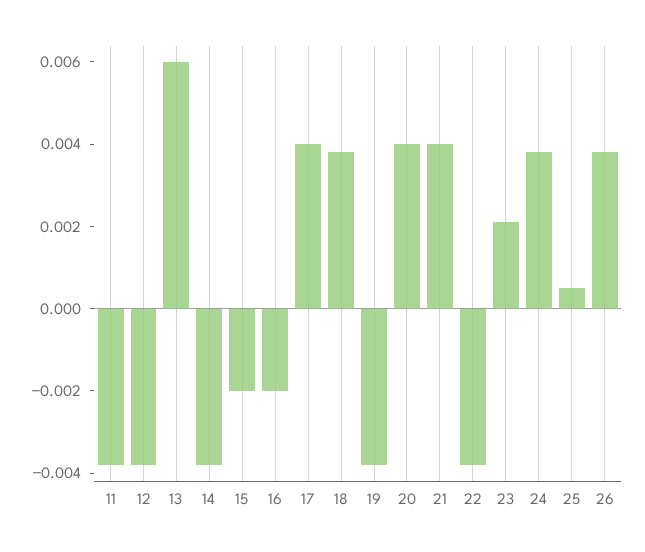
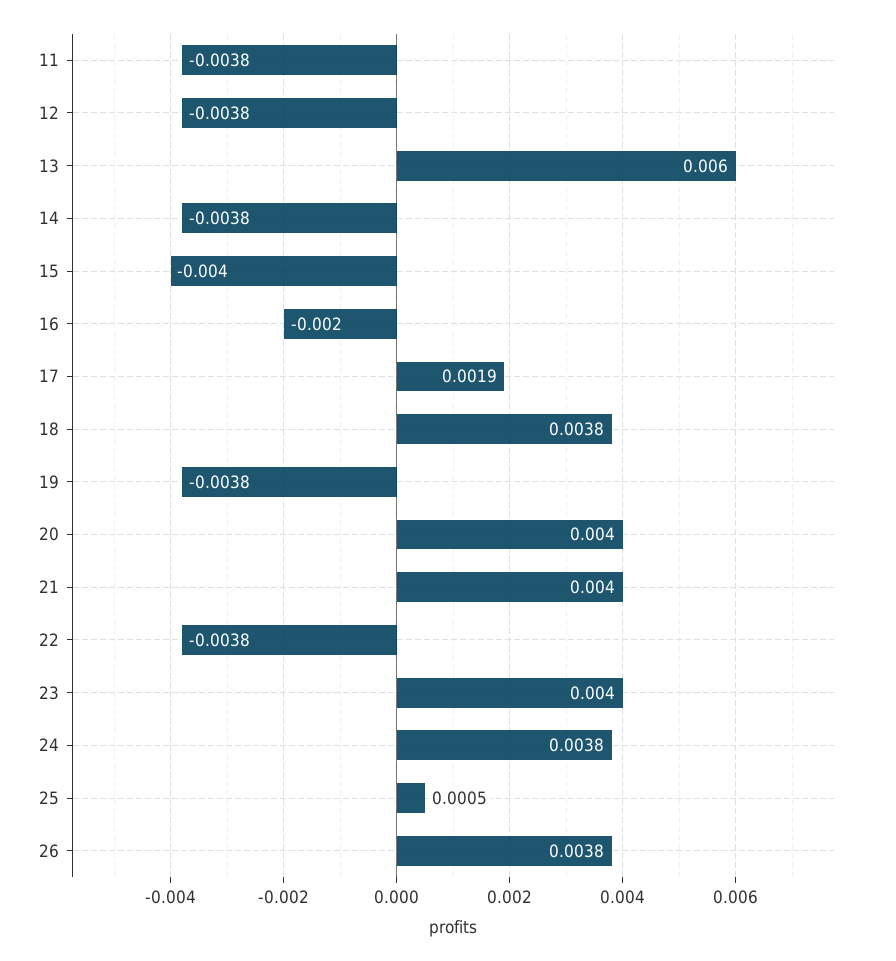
  {
    "11": -0.0038,
    "12": -0.0038,
    "13": 0.006,
    "14": -0.0038,
-   "15": -0.002,
+   "15": -0.004,
    "16": -0.002,
-   "17": 0.004,
+   "17": 0.0019,
    "18": 0.0038,
    "19": -0.0038,
    "20": 0.004,
    "21": 0.004,
    "22": -0.0038,
-   "23": 0.002,
+   "23": 0.004,
    "24": 0.0038,
    "25": 0.0005,
    "26": 0.0038
  }

